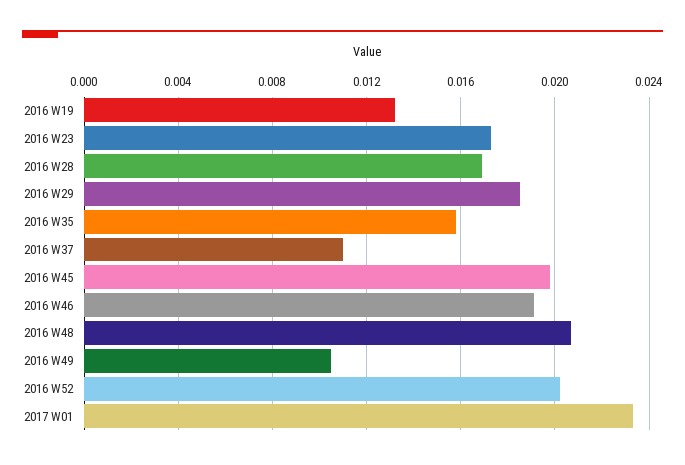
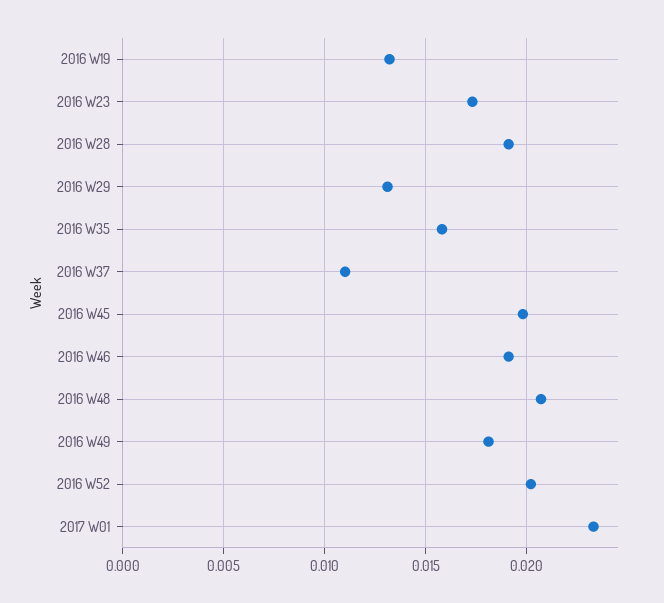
  {
    "2016 W19": 0.013,
    "2016 W23": 0.0175,
-   "2016 W28": 0.017,
+   "2016 W28": 0.019,
-   "2016 W29": 0.0185,
+   "2016 W29": 0.013,
    "2016 W35": 0.016,
    "2016 W37": 0.011,
    "2016 W45": 0.02,
    "2016 W46": 0.019,
    "2016 W48": 0.0205,
-   "2016 W49": 0.0105,
+   "2016 W49": 0.018,
    "2016 W52": 0.02,
    "2017 W01": 0.0235
  }

